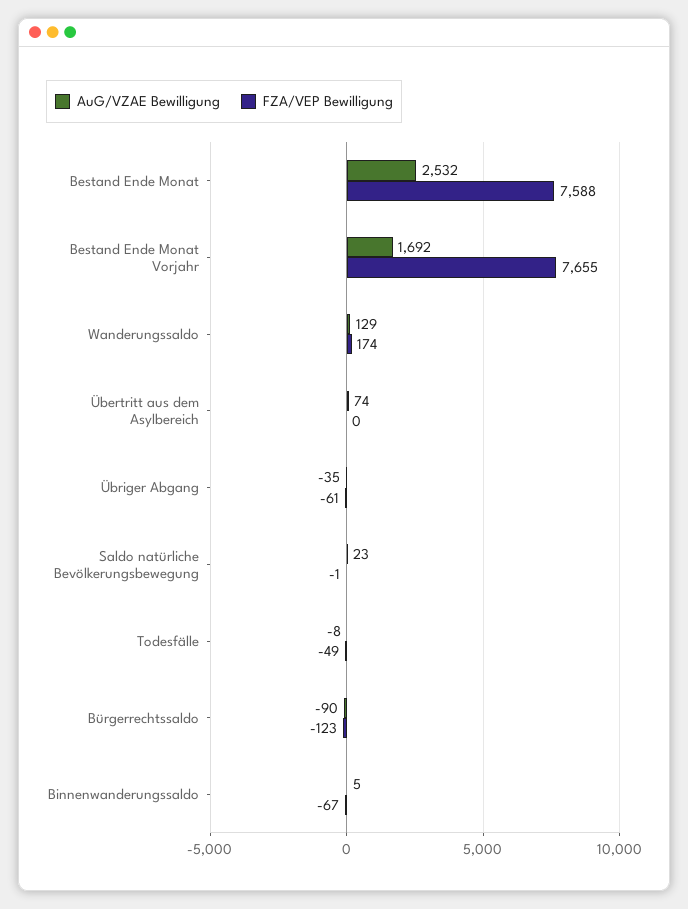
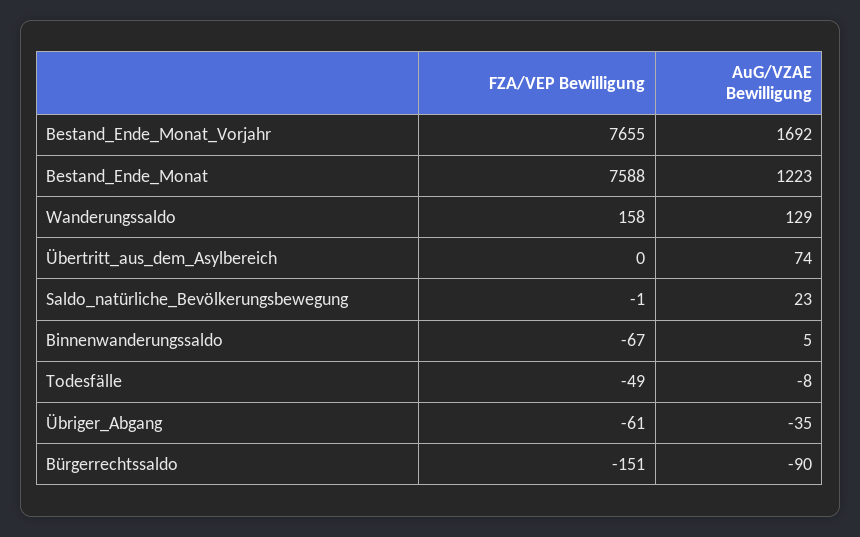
  {
    "AuG/VZAE Bewilligung": {
-     "Bestand Ende Monat": 2532,
+     "Bestand Ende Monat": 1223,
      "Bestand Ende Monat Vorjahr": 1692,
      "Wanderungssaldo": 129,
      "Übertritt aus dem Asylbereich": 74,
      "Übriger Abgang": -35,
      "Saldo natürliche Bevölkerungsbewegung": 23,
      "Todesfälle": -8,
      "Bürgerrechtssaldo": -90,
      "Binnenwanderungssaldo": 5
    },
    "FZA/VEP Bewilligung": {
      "Bestand Ende Monat": 7588,
      "Bestand Ende Monat Vorjahr": 7655,
-     "Wanderungssaldo": 174,
+     "Wanderungssaldo": 158,
      "Übertritt aus dem Asylbereich": 0,
      "Übriger Abgang": -61,
      "Saldo natürliche Bevölkerungsbewegung": -1,
      "Todesfälle": -49,
-     "Bürgerrechtssaldo": -123,
+     "Bürgerrechtssaldo": -151,
      "Binnenwanderungssaldo": -67
    }
  }

